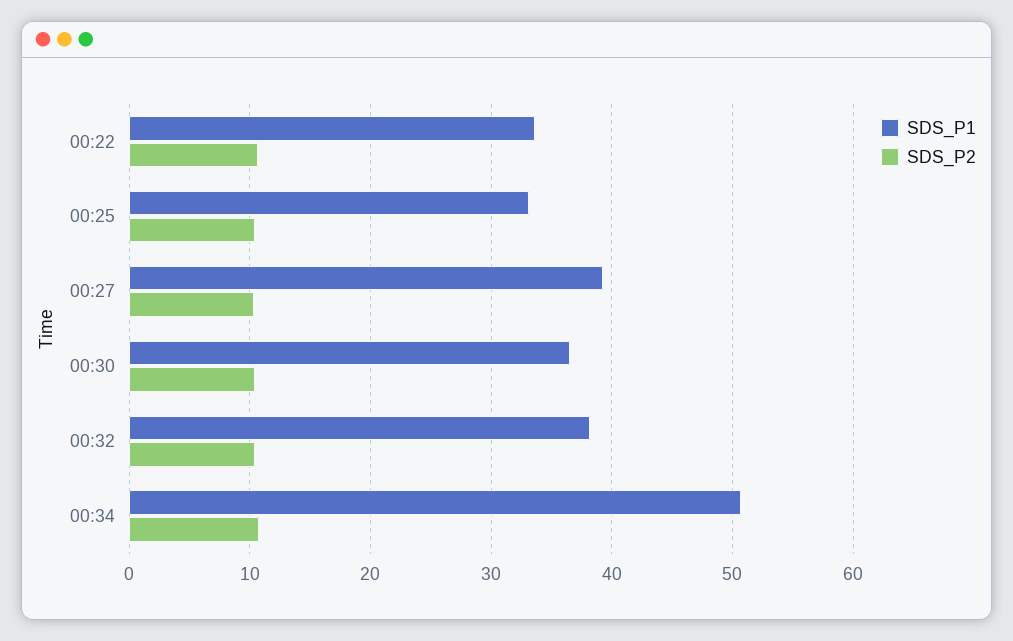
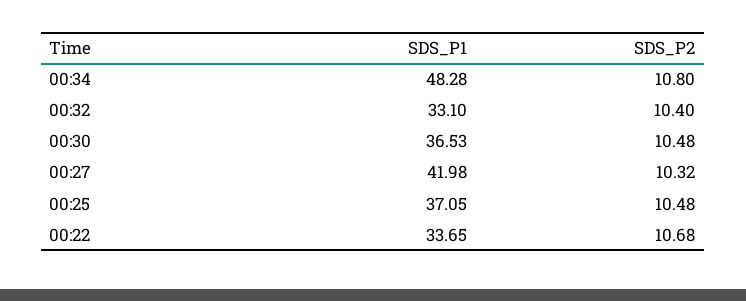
  {
    "SDS_P1": {
      "00:22": 33.65,
-     "00:25": 33,
+     "00:25": 37.05,
-     "00:27": 39,
+     "00:27": 41.98,
      "00:30": 36.53,
-     "00:32": 38,
+     "00:32": 33.1,
-     "00:34": 51
+     "00:34": 48.28
    },
    "SDS_P2": {
      "00:22": 10.68,
      "00:25": 10.48,
      "00:27": 10.32,
      "00:30": 10.48,
      "00:32": 10.4,
      "00:34": 10.8
    }
  }

